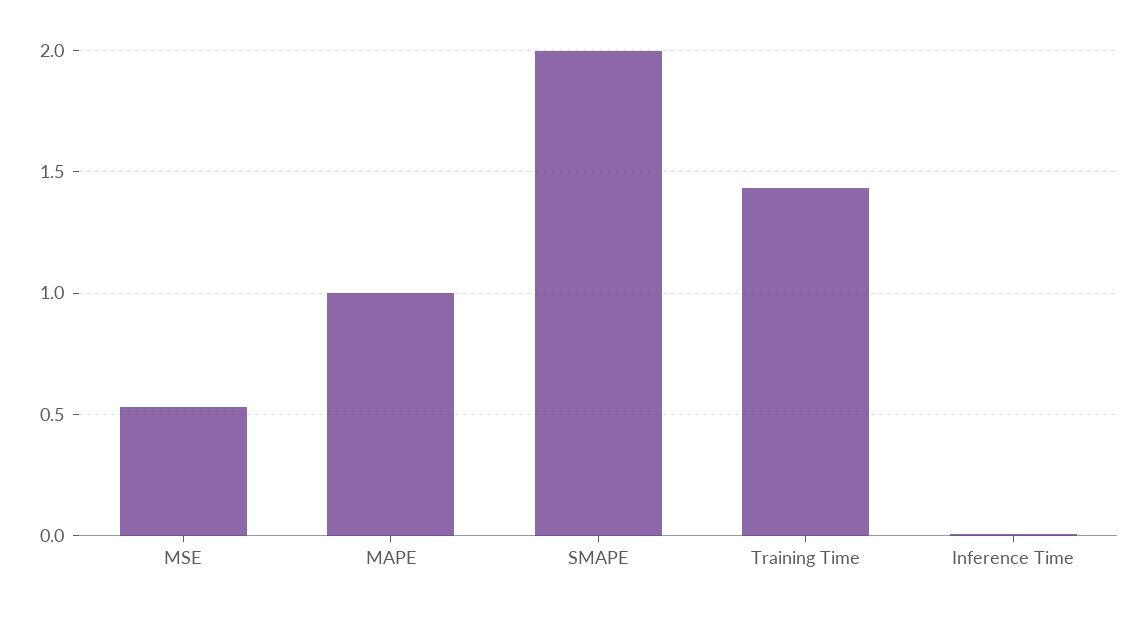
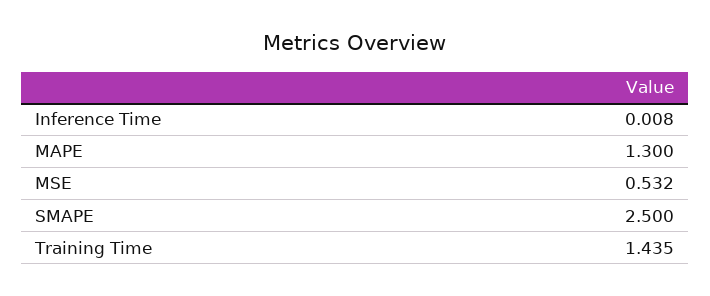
  {
    "MSE": 0.532,
-   "MAPE": 1,
+   "MAPE": 1.3,
-   "SMAPE": 2,
+   "SMAPE": 2.5,
    "Training Time": 1.435,
    "Inference Time": 0.008
  }

